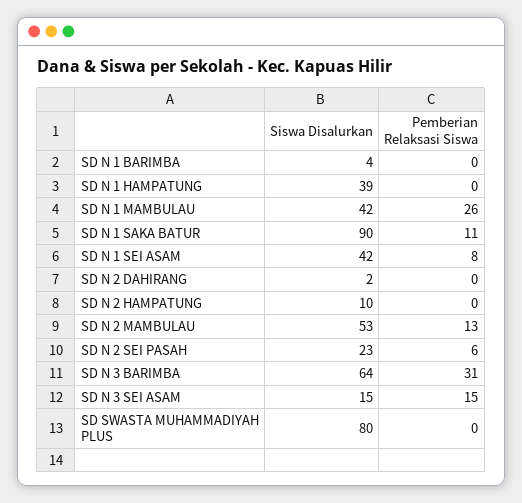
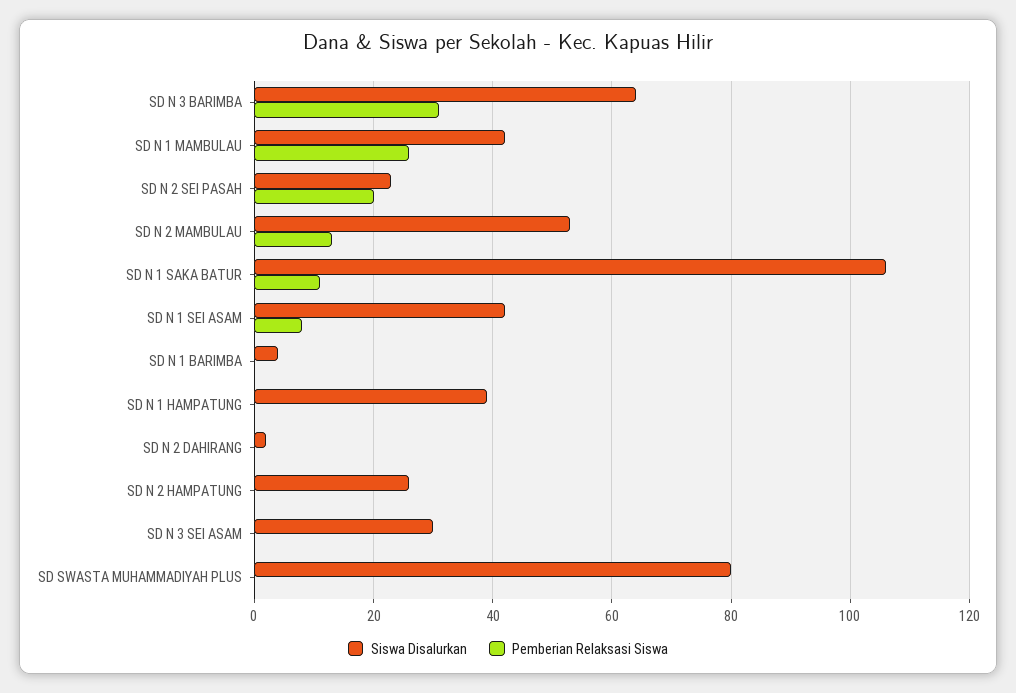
  {
    "Siswa Disalurkan": {
      "SD N 1 BARIMBA": 4,
      "SD N 1 HAMPATUNG": 39,
      "SD N 1 MAMBULAU": 42,
-     "SD N 1 SAKA BATUR": 90,
+     "SD N 1 SAKA BATUR": 105,
      "SD N 1 SEI ASAM": 42,
      "SD N 2 DAHIRANG": 2,
-     "SD N 2 HAMPATUNG": 10,
+     "SD N 2 HAMPATUNG": 25,
      "SD N 2 MAMBULAU": 53,
      "SD N 2 SEI PASAH": 23,
      "SD N 3 BARIMBA": 64,
-     "SD N 3 SEI ASAM": 15,
+     "SD N 3 SEI ASAM": 30,
      "SD SWASTA MUHAMMADIYAH PLUS": 80
    },
    "Pemberian Relaksasi Siswa": {
      "SD N 1 BARIMBA": 0,
      "SD N 1 HAMPATUNG": 0,
      "SD N 1 MAMBULAU": 26,
      "SD N 1 SAKA BATUR": 11,
      "SD N 1 SEI ASAM": 8,
      "SD N 2 DAHIRANG": 0,
      "SD N 2 HAMPATUNG": 0,
      "SD N 2 MAMBULAU": 13,
-     "SD N 2 SEI PASAH": 6,
+     "SD N 2 SEI PASAH": 20,
      "SD N 3 BARIMBA": 31,
-     "SD N 3 SEI ASAM": 15,
+     "SD N 3 SEI ASAM": 0,
      "SD SWASTA MUHAMMADIYAH PLUS": 0
    }
  }

